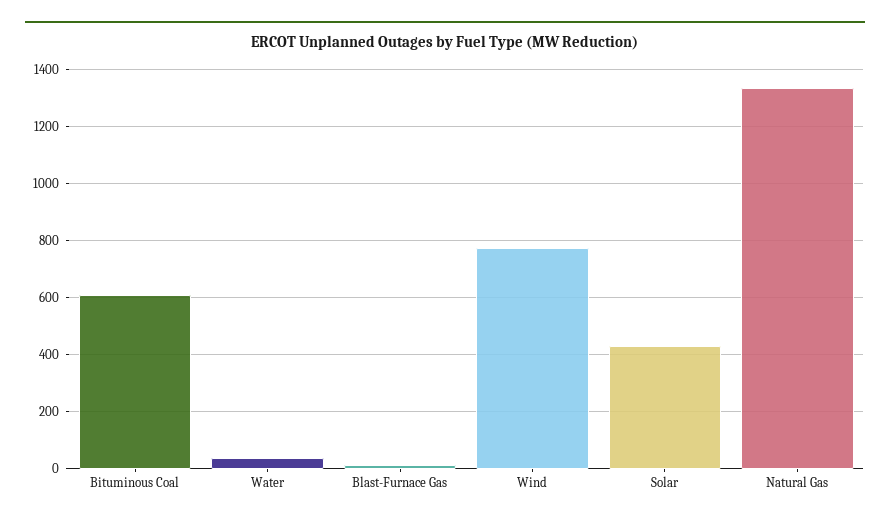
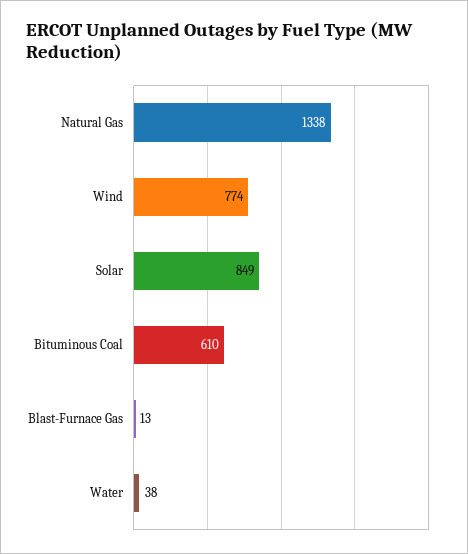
  {
    "Bituminous Coal": 610,
    "Water": 38,
    "Blast-Furnace Gas": 13,
    "Wind": 774,
-   "Solar": 425,
+   "Solar": 849,
    "Natural Gas": 1338
  }

